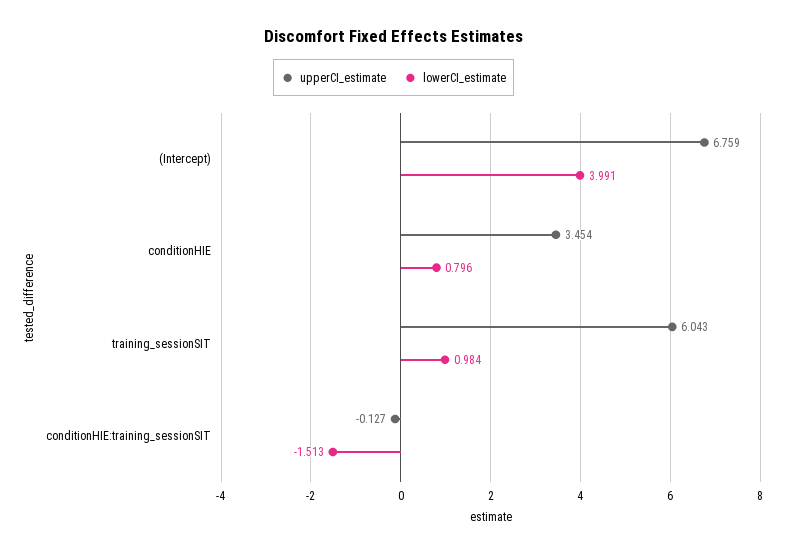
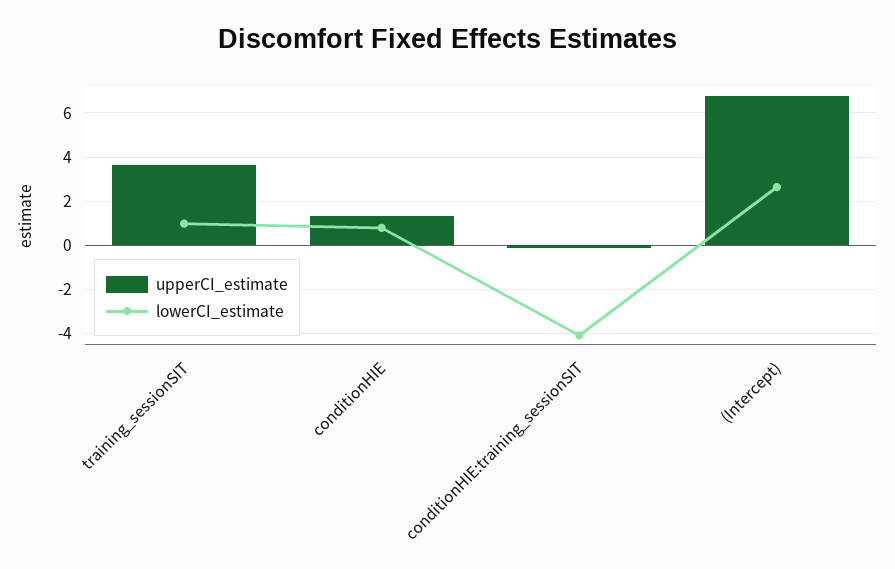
  {
    "upperCI_estimate": {
      "(Intercept)": 6.759,
-     "conditionHIE": 3.454,
+     "conditionHIE": 1.5,
-     "training_sessionSIT": 6.043,
+     "training_sessionSIT": 3.5,
      "conditionHIE:training_sessionSIT": -0.127
    },
    "lowerCI_estimate": {
-     "(Intercept)": 3.991,
+     "(Intercept)": 2.5,
      "conditionHIE": 0.796,
      "training_sessionSIT": 0.984,
-     "conditionHIE:training_sessionSIT": -1.513
+     "conditionHIE:training_sessionSIT": -4
    }
  }

